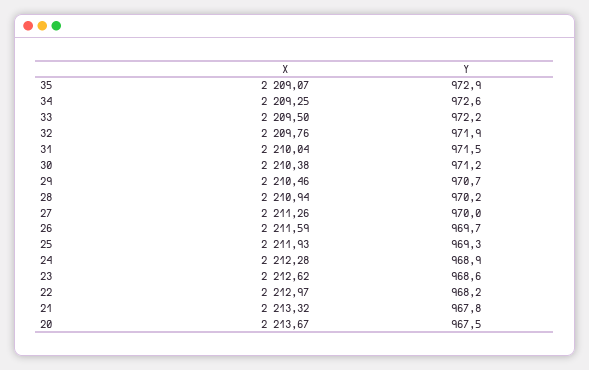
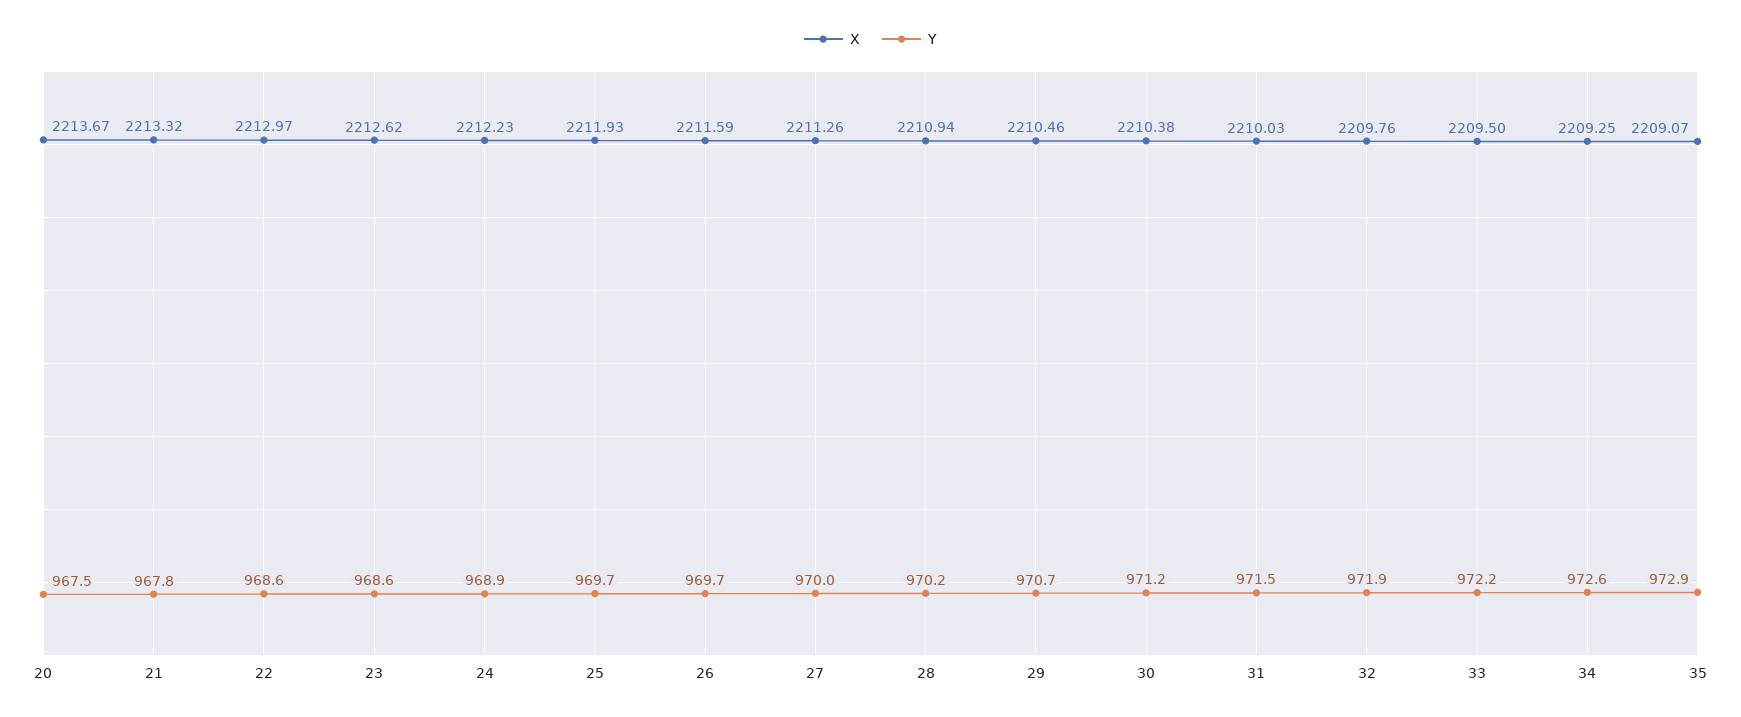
  {
    "X": {
      "35": 2209.07,
      "34": 2209.25,
      "33": 2209.5,
      "32": 2209.76,
-     "31": 2210.04,
+     "31": 2210.03,
      "30": 2210.38,
      "29": 2210.46,
      "28": 2210.94,
      "27": 2211.26,
      "26": 2211.59,
      "25": 2211.93,
-     "24": 2212.28,
+     "24": 2212.23,
      "23": 2212.62,
      "22": 2212.97,
      "21": 2213.32,
      "20": 2213.67
    },
    "Y": {
      "35": 972.9,
      "34": 972.6,
      "33": 972.2,
      "32": 971.9,
      "31": 971.5,
      "30": 971.2,
      "29": 970.7,
      "28": 970.2,
      "27": 970,
      "26": 969.7,
-     "25": 969.3,
+     "25": 969.7,
      "24": 968.9,
      "23": 968.6,
-     "22": 968.2,
+     "22": 968.6,
      "21": 967.8,
      "20": 967.5
    }
  }

